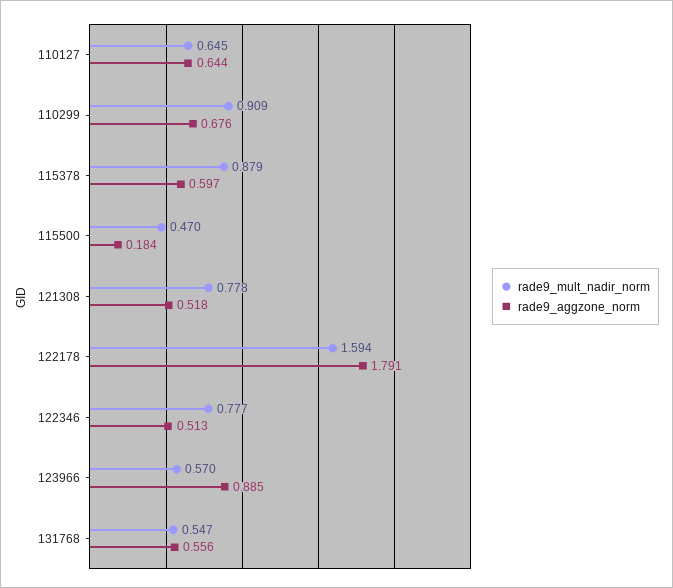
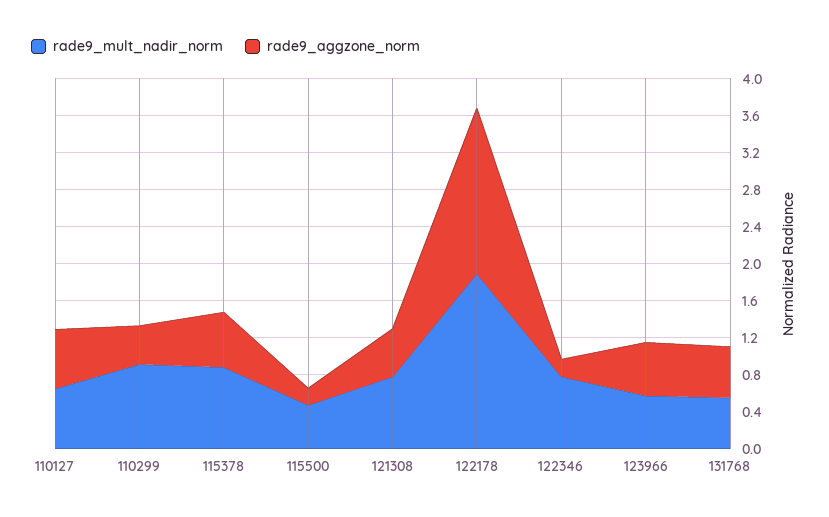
  {
    "rade9_mult_nadir_norm": {
      "110127": 0.645,
      "110299": 0.909,
      "115378": 0.879,
      "115500": 0.47,
      "121308": 0.778,
-     "122178": 1.594,
+     "122178": 1.9,
      "122346": 0.777,
      "123966": 0.57,
      "131768": 0.547
    },
    "rade9_aggzone_norm": {
      "110127": 0.644,
-     "110299": 0.676,
+     "110299": 0.4,
      "115378": 0.597,
      "115500": 0.184,
      "121308": 0.518,
      "122178": 1.791,
-     "122346": 0.513,
+     "122346": 0.2,
-     "123966": 0.885,
+     "123966": 0.6,
      "131768": 0.556
    }
  }

